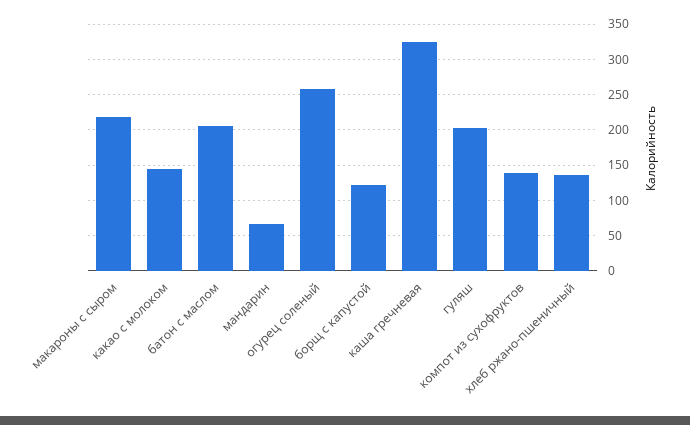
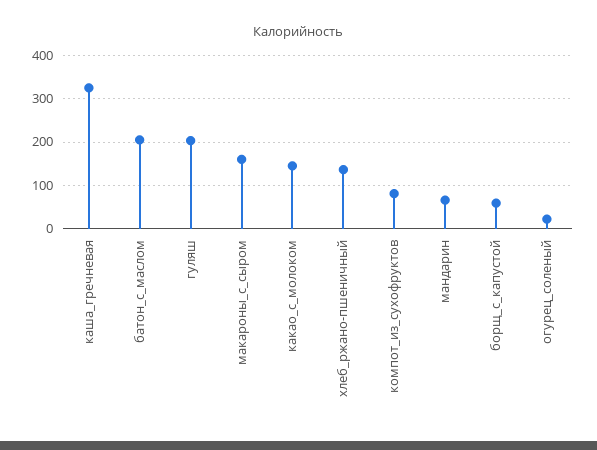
  {
-   "макароны с сыром": 220,
+   "макароны с сыром": 160,
    "какао с молоком": 150,
    "батон с маслом": 210,
    "мандарин": 70,
-   "огурец соленый": 260,
+   "огурец соленый": 20,
-   "борщ с капустой": 120,
+   "борщ с капустой": 60,
    "каша гречневая": 330,
    "гуляш": 200,
-   "компот из сухофруктов": 140,
+   "компот из сухофруктов": 80,
    "хлеб ржано-пшеничный": 140
  }

